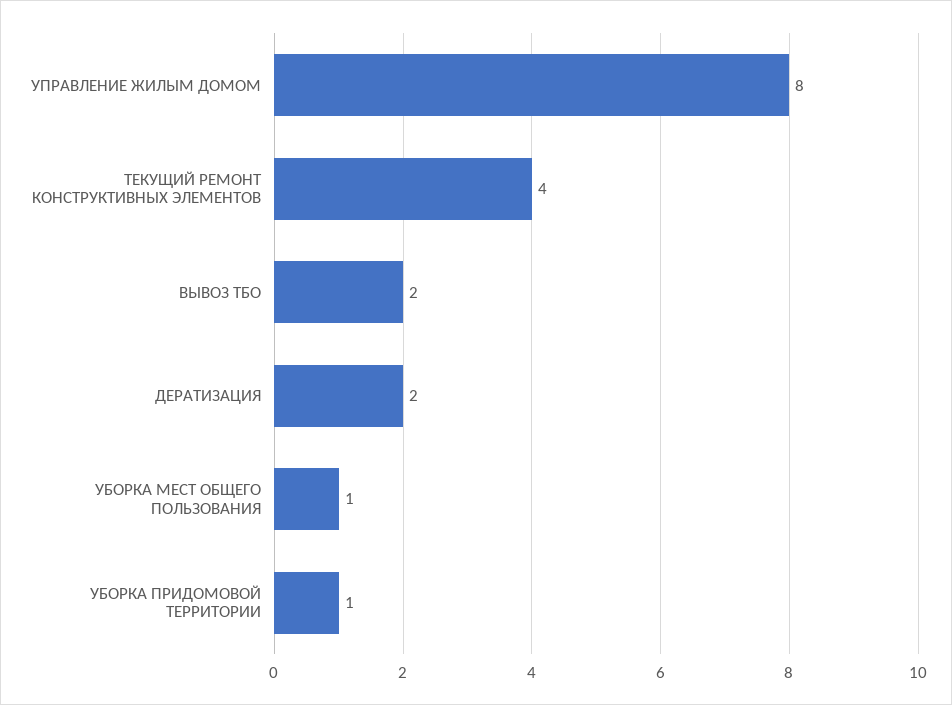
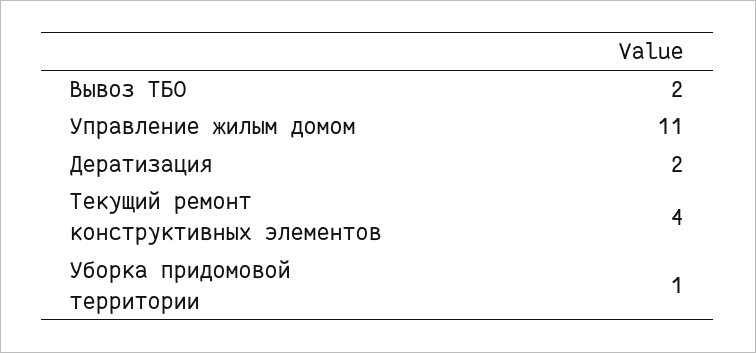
  {
-   "УПРАВЛЕНИЕ ЖИЛЫМ ДОМОМ": 8,
+   "УПРАВЛЕНИЕ ЖИЛЫМ ДОМОМ": 11,
    "ТЕКУЩИЙ РЕМОНТ КОНСТРУКТИВНЫХ ЭЛЕМЕНТОВ": 4,
    "ВЫВОЗ ТБО": 2,
    "ДЕРАТИЗАЦИЯ": 2,
-   "УБОРКА МЕСТ ОБЩЕГО ПОЛЬЗОВАНИЯ": 1,
    "УБОРКА ПРИДОМОВОЙ ТЕРРИТОРИИ": 1
  }

